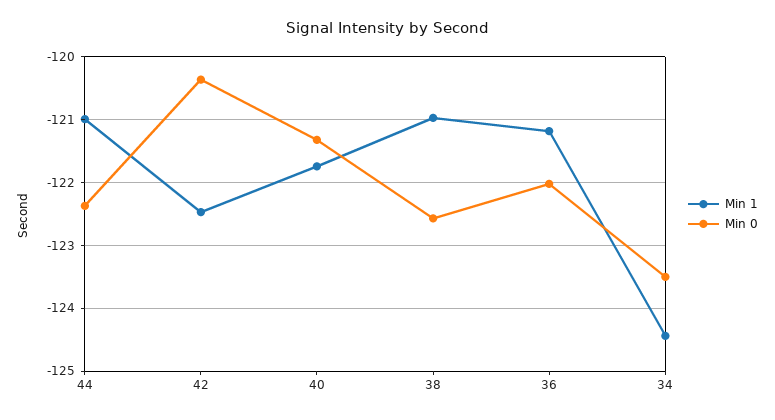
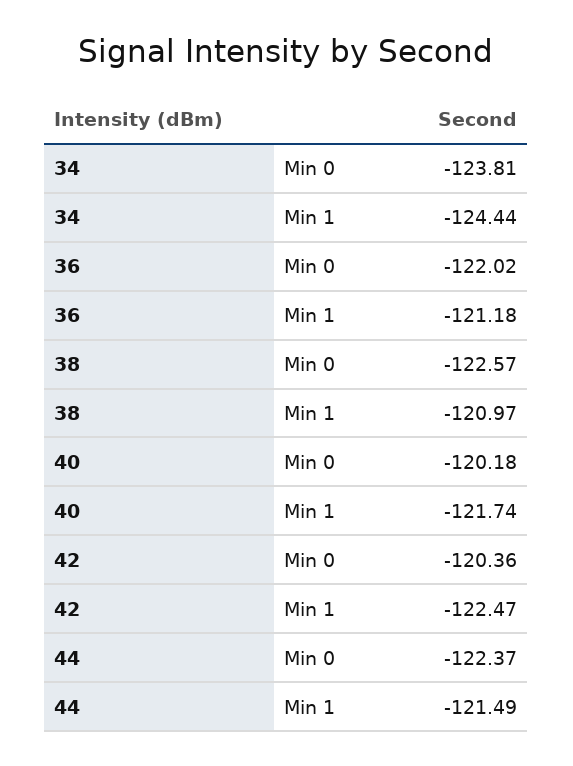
  {
    "Min 1": {
-     "44": -121,
+     "44": -121.49,
      "42": -122.47,
      "40": -121.74,
      "38": -120.97,
      "36": -121.18,
      "34": -124.44
    },
    "Min 0": {
      "44": -122.37,
      "42": -120.36,
-     "40": -121.3,
+     "40": -120.18,
      "38": -122.57,
      "36": -122.02,
-     "34": -123.5
+     "34": -123.81
    }
  }

